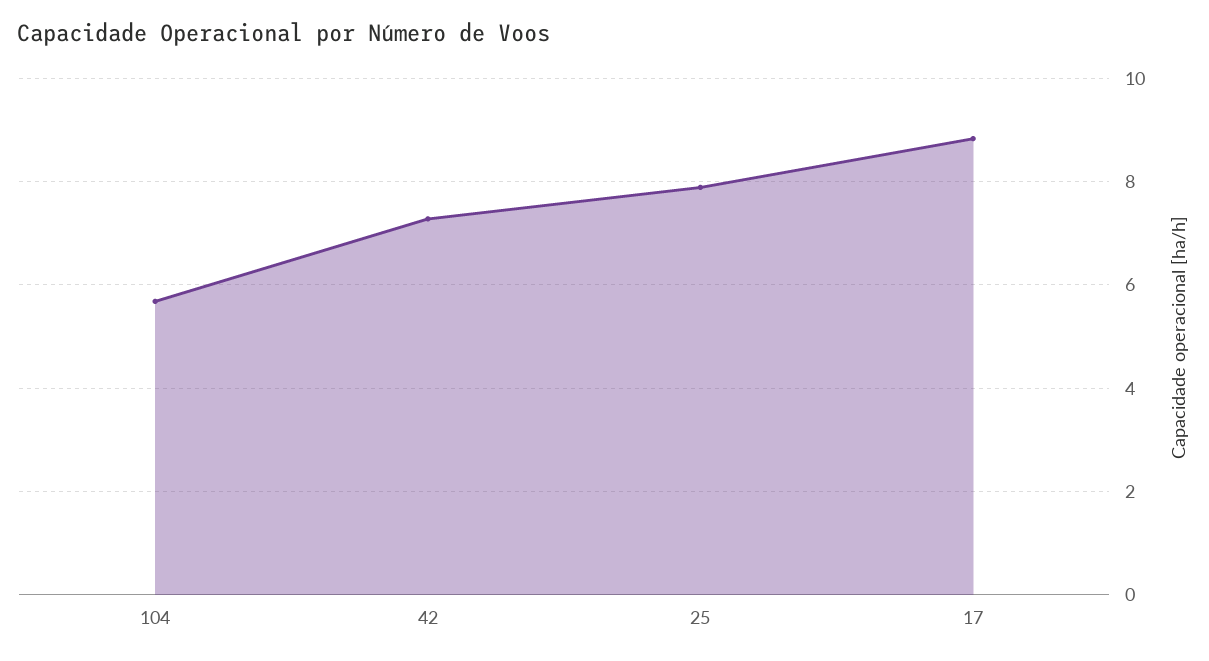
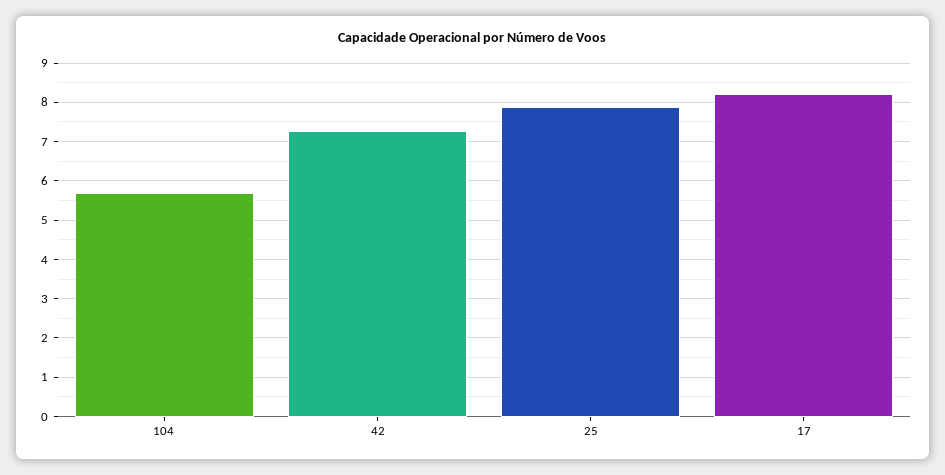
  {
    "104": 5.6,
    "42": 7.2,
    "25": 7.8,
-   "17": 8.8
+   "17": 8.2
  }

